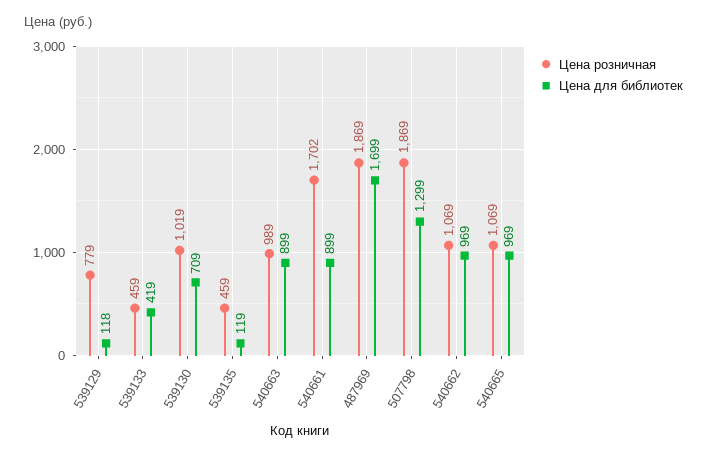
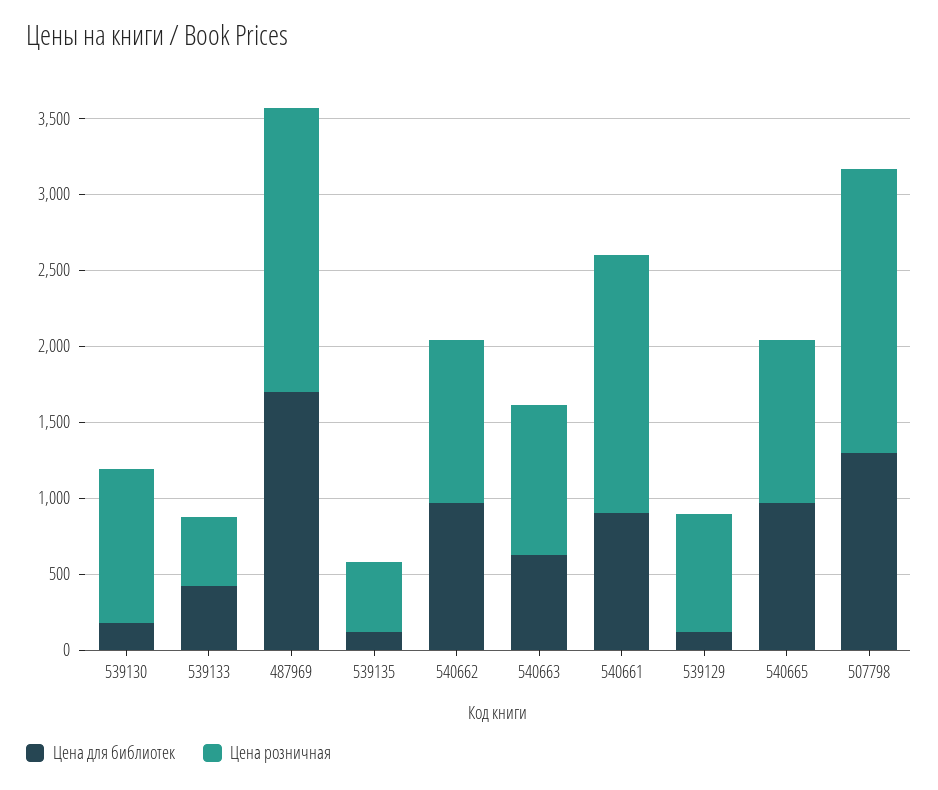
  {
    "Цена розничная": {
      "539129": 779,
      "539133": 459,
      "539130": 1019,
      "539135": 459,
      "540663": 989,
      "540661": 1702,
      "487969": 1869,
      "507798": 1869,
      "540662": 1069,
      "540665": 1069
    },
    "Цена для библиотек": {
      "539129": 118,
      "539133": 419,
-     "539130": 709,
+     "539130": 200,
      "539135": 119,
-     "540663": 899,
+     "540663": 600,
      "540661": 899,
      "487969": 1699,
      "507798": 1299,
      "540662": 969,
      "540665": 969
    }
  }

